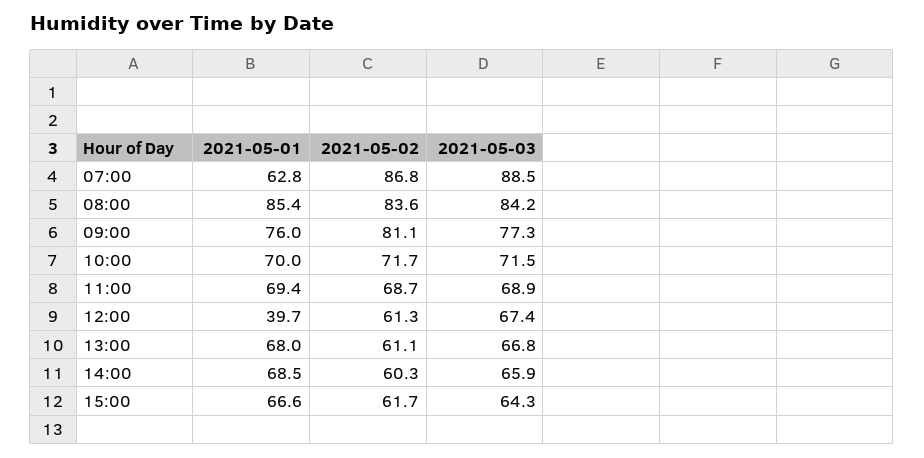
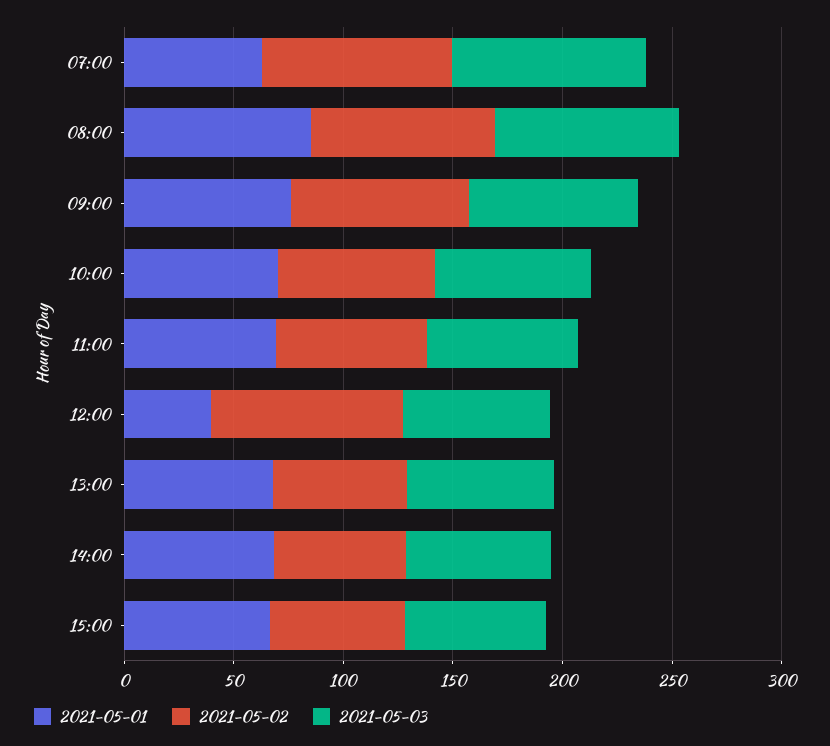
  {
    "2021-05-01": {
      "07:00": 62.8,
      "08:00": 85.4,
      "09:00": 76,
      "10:00": 70,
      "11:00": 69.4,
      "12:00": 39.7,
      "13:00": 68,
      "14:00": 68.5,
      "15:00": 66.6
    },
    "2021-05-02": {
      "07:00": 86.8,
      "08:00": 83.6,
      "09:00": 81.1,
      "10:00": 71.7,
      "11:00": 68.7,
-     "12:00": 61.3,
+     "12:00": 90,
      "13:00": 61.1,
      "14:00": 60.3,
      "15:00": 61.7
    },
    "2021-05-03": {
      "07:00": 88.5,
      "08:00": 84.2,
      "09:00": 77.3,
      "10:00": 71.5,
      "11:00": 68.9,
      "12:00": 67.4,
      "13:00": 66.8,
      "14:00": 65.9,
      "15:00": 64.3
    }
  }

